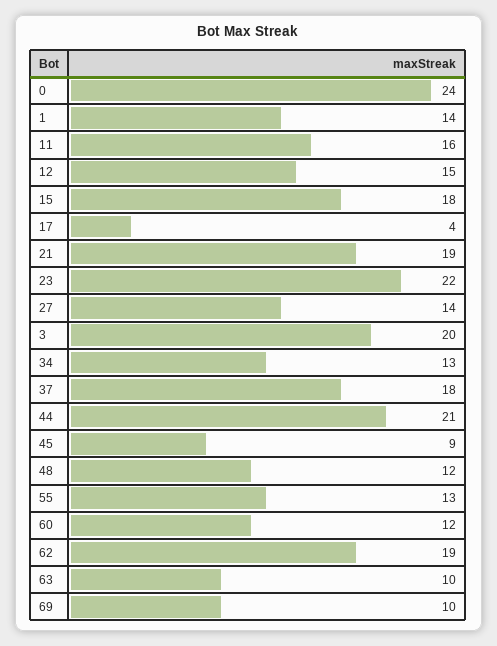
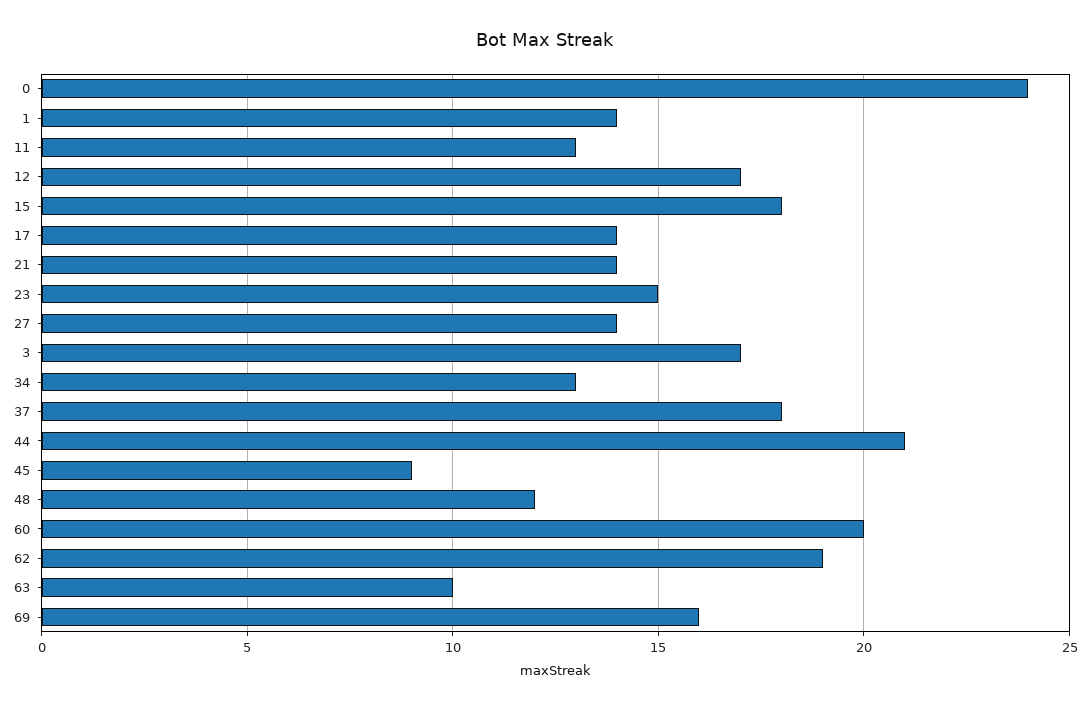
  {
    "0": 24,
    "1": 14,
-   "11": 16,
+   "11": 13,
-   "12": 15,
+   "12": 17,
    "15": 18,
-   "17": 4,
+   "17": 14,
-   "21": 19,
+   "21": 14,
-   "23": 22,
+   "23": 15,
    "27": 14,
-   "3": 20,
+   "3": 17,
    "34": 13,
    "37": 18,
    "44": 21,
    "45": 9,
    "48": 12,
-   "55": 13,
-   "60": 12,
+   "60": 20,
    "62": 19,
    "63": 10,
-   "69": 10
+   "69": 16
  }

